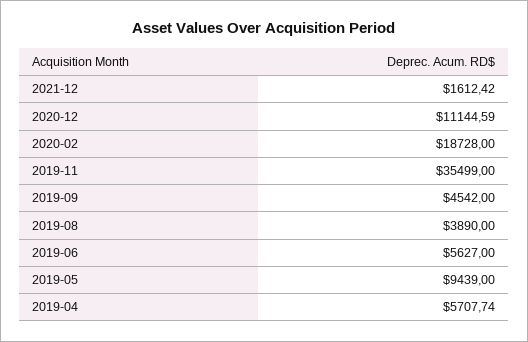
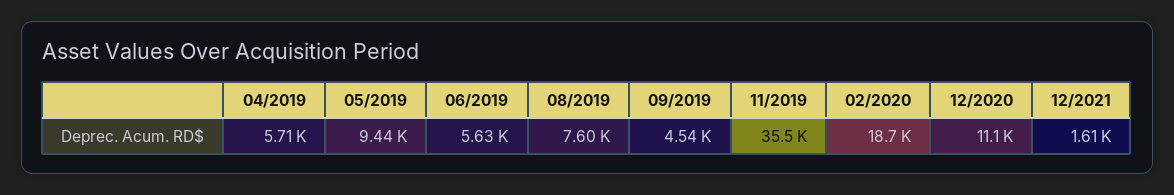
  {
    "2021-12": 1612.42,
    "2020-12": 11144.59,
    "2020-02": 18728,
    "2019-11": 35499,
    "2019-09": 4542,
-   "2019-08": 3890,
+   "2019-08": 7600,
    "2019-06": 5627,
    "2019-05": 9439,
    "2019-04": 5707.74
  }

